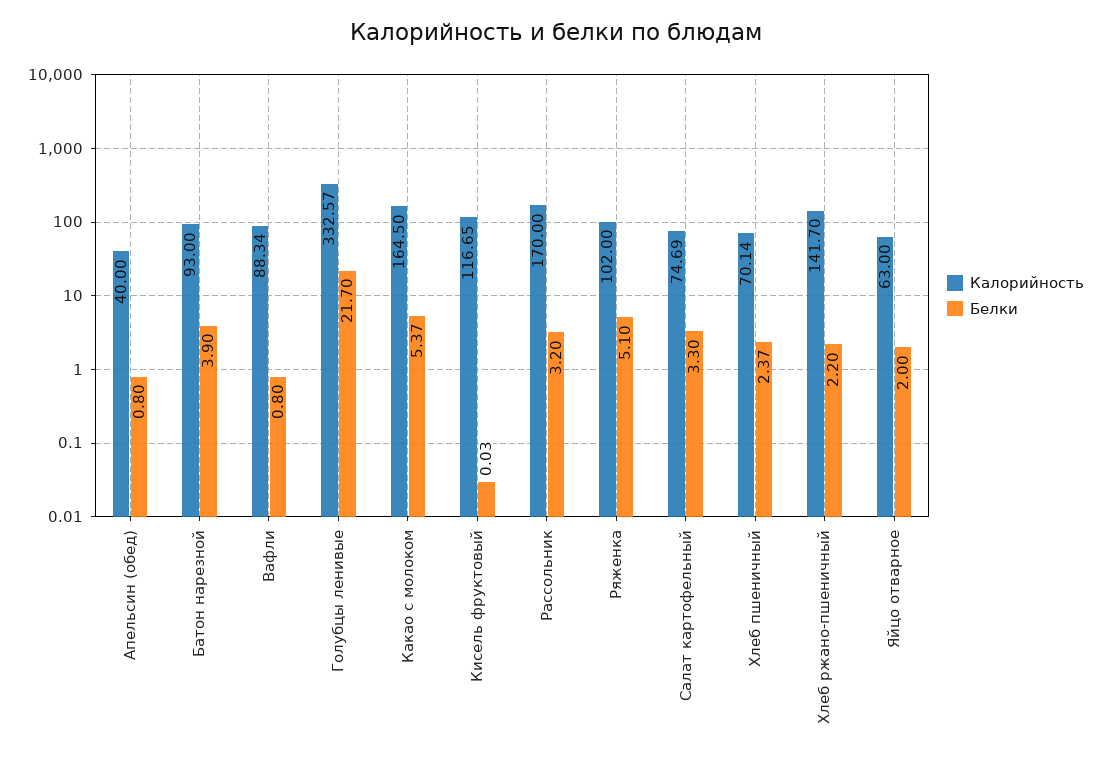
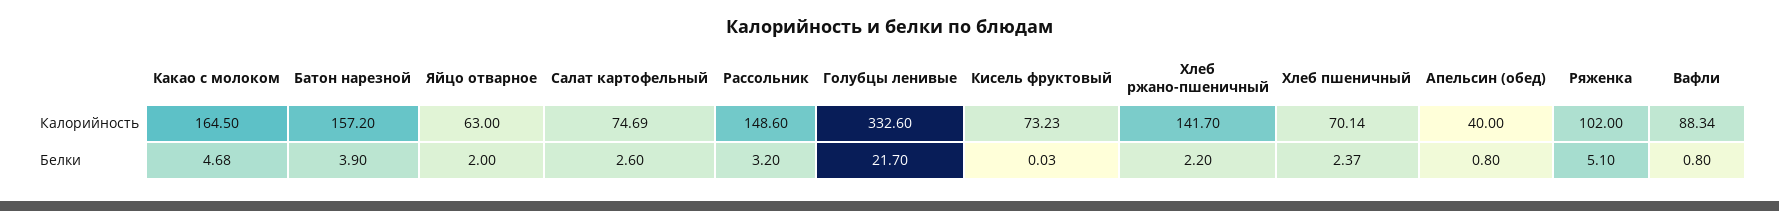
  {
    "Калорийность": {
      "Апельсин (обед)": 40,
-     "Батон нарезной": 93,
+     "Батон нарезной": 157.2,
      "Вафли": 88.34,
-     "Голубцы ленивые": 332.57,
+     "Голубцы ленивые": 332.6,
      "Какао с молоком": 164.5,
-     "Кисель фруктовый": 116.65,
+     "Кисель фруктовый": 73.23,
-     "Рассольник": 170,
+     "Рассольник": 148.6,
      "Ряженка": 102,
      "Салат картофельный": 74.69,
      "Хлеб пшеничный": 70.14,
      "Хлеб ржано-пшеничный": 141.7,
      "Яйцо отварное": 63
    },
    "Белки": {
      "Апельсин (обед)": 0.8,
      "Батон нарезной": 3.9,
      "Вафли": 0.8,
      "Голубцы ленивые": 21.7,
-     "Какао с молоком": 5.37,
+     "Какао с молоком": 4.68,
      "Кисель фруктовый": 0.03,
      "Рассольник": 3.2,
      "Ряженка": 5.1,
-     "Салат картофельный": 3.3,
+     "Салат картофельный": 2.6,
      "Хлеб пшеничный": 2.37,
      "Хлеб ржано-пшеничный": 2.2,
      "Яйцо отварное": 2
    }
  }

